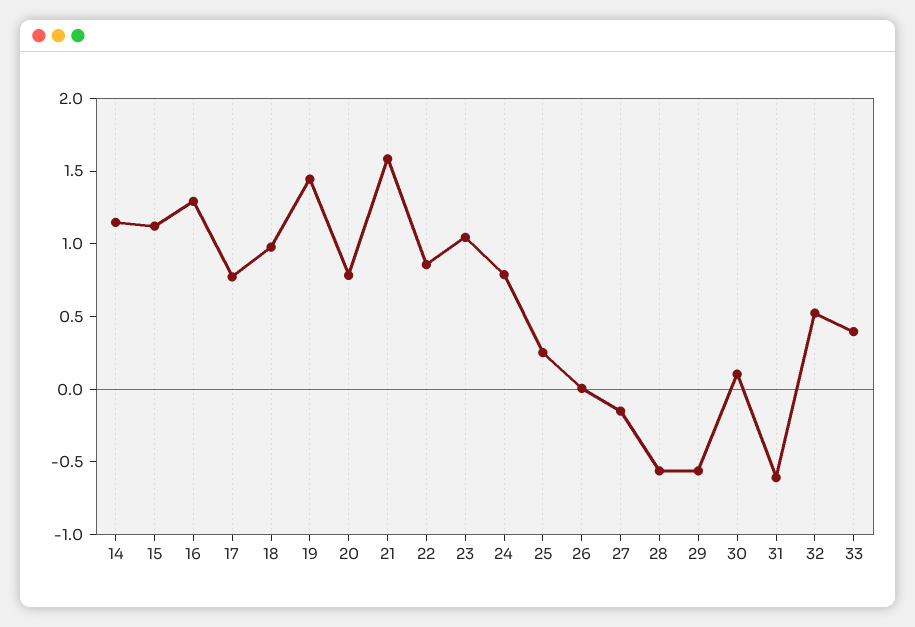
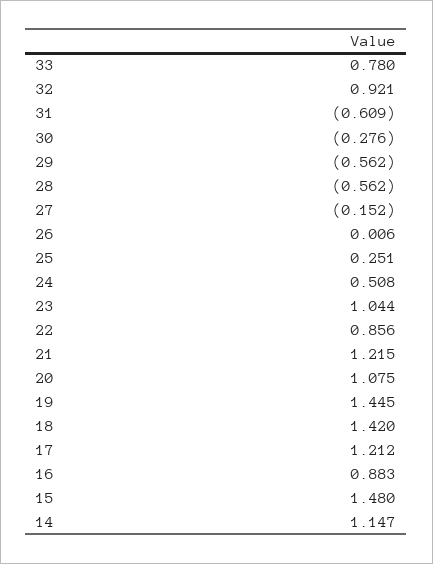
  {
    "14": 1.147,
-   "15": 1.1,
+   "15": 1.48,
-   "16": 1.3,
+   "16": 0.883,
-   "17": 0.8,
+   "17": 1.212,
-   "18": 1,
+   "18": 1.42,
    "19": 1.445,
-   "20": 0.8,
+   "20": 1.075,
-   "21": 1.6,
+   "21": 1.215,
    "22": 0.856,
    "23": 1.044,
-   "24": 0.8,
+   "24": 0.508,
    "25": 0.251,
    "26": 0.006,
    "27": -0.152,
    "28": -0.562,
    "29": -0.562,
-   "30": 0.1,
+   "30": -0.276,
    "31": -0.609,
-   "32": 0.5,
+   "32": 0.921,
-   "33": 0.4
+   "33": 0.78
  }

